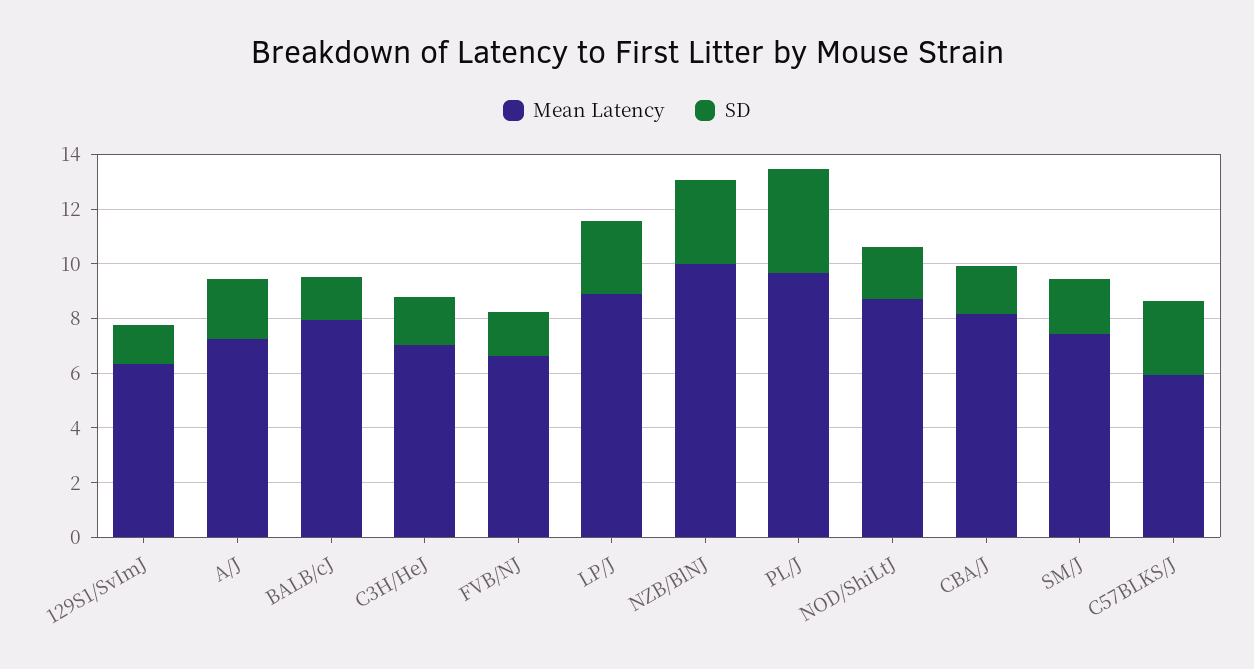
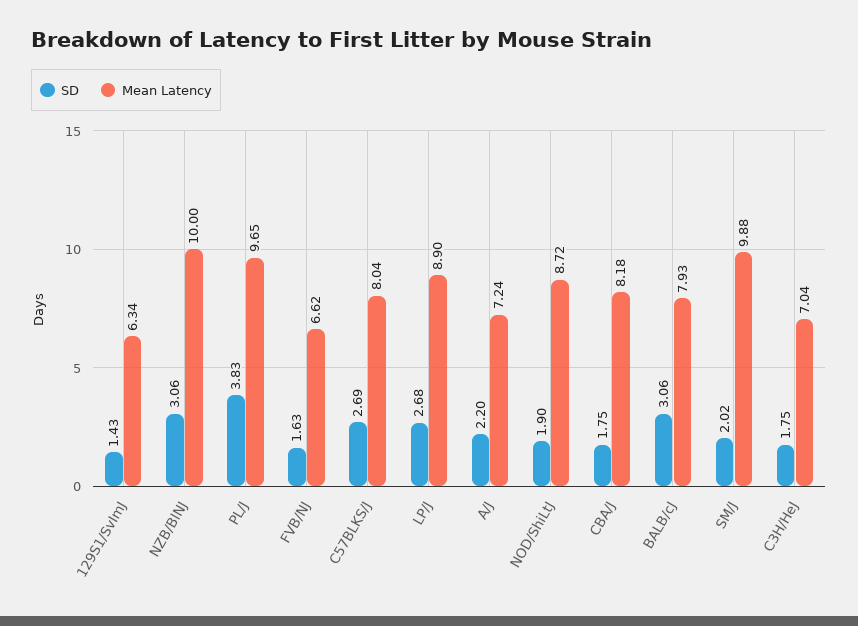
  {
    "Mean Latency": {
      "129S1/SvImJ": 6.34,
      "A/J": 7.24,
      "BALB/cJ": 7.93,
      "C3H/HeJ": 7.04,
      "FVB/NJ": 6.62,
      "LP/J": 8.9,
      "NZB/BlNJ": 10,
      "PL/J": 9.65,
      "NOD/ShiLtJ": 8.72,
      "CBA/J": 8.18,
-     "SM/J": 7.5,
+     "SM/J": 9.88,
-     "C57BLKS/J": 6
+     "C57BLKS/J": 8.04
    },
    "SD": {
      "129S1/SvImJ": 1.43,
      "A/J": 2.2,
-     "BALB/cJ": 1.5,
+     "BALB/cJ": 3.06,
      "C3H/HeJ": 1.75,
      "FVB/NJ": 1.63,
      "LP/J": 2.68,
      "NZB/BlNJ": 3.06,
      "PL/J": 3.83,
      "NOD/ShiLtJ": 1.9,
      "CBA/J": 1.75,
      "SM/J": 2.02,
      "C57BLKS/J": 2.69
    }
  }

